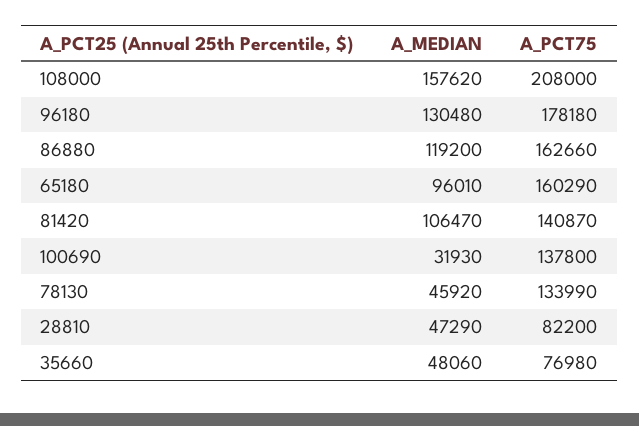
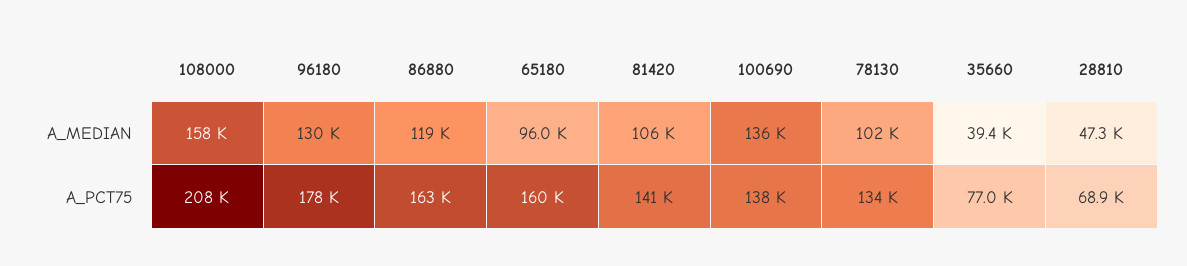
  {
    "A_MEDIAN": {
      "108000": 157620,
      "96180": 130480,
      "86880": 119200,
      "65180": 96010,
      "81420": 106470,
-     "100690": 31930,
+     "100690": 136000,
-     "78130": 45920,
+     "78130": 102000,
      "28810": 47290,
-     "35660": 48060
+     "35660": 39400
    },
    "A_PCT75": {
      "108000": 208000,
      "96180": 178180,
      "86880": 162660,
      "65180": 160290,
      "81420": 140870,
      "100690": 137800,
      "78130": 133990,
-     "28810": 82200,
+     "28810": 68900,
      "35660": 76980
    }
  }

